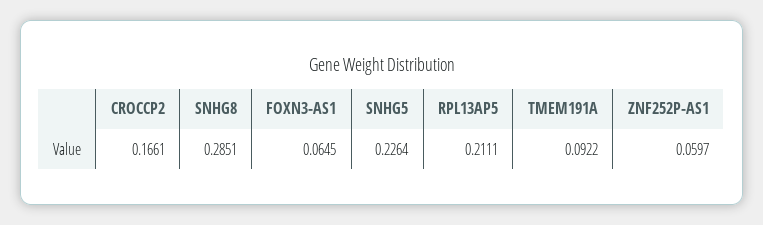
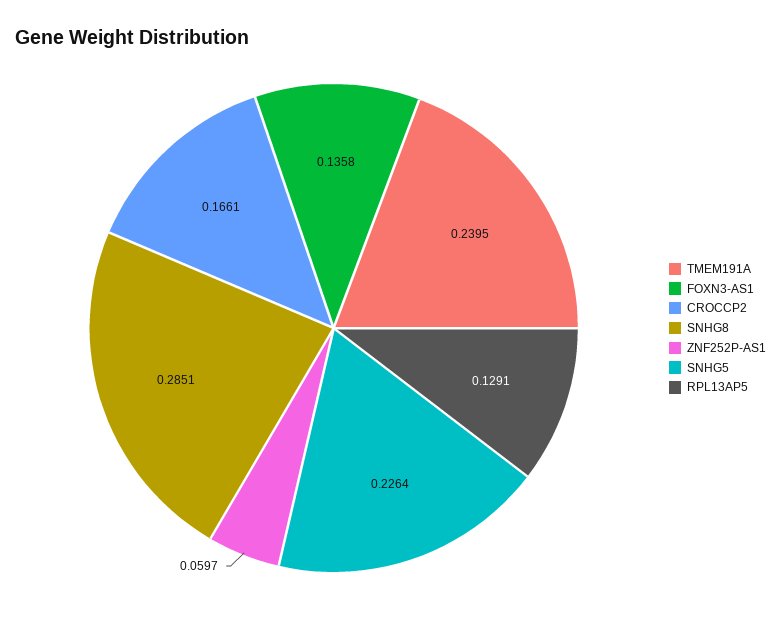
  {
    "CROCCP2": 0.1661,
    "SNHG8": 0.2851,
-   "FOXN3-AS1": 0.0645,
+   "FOXN3-AS1": 0.1358,
    "SNHG5": 0.2264,
-   "RPL13AP5": 0.2111,
+   "RPL13AP5": 0.1291,
-   "TMEM191A": 0.0922,
+   "TMEM191A": 0.2395,
    "ZNF252P-AS1": 0.0597
  }

